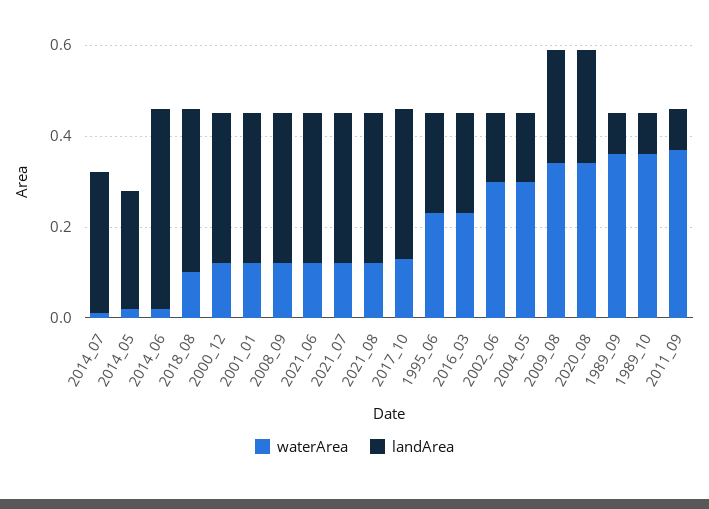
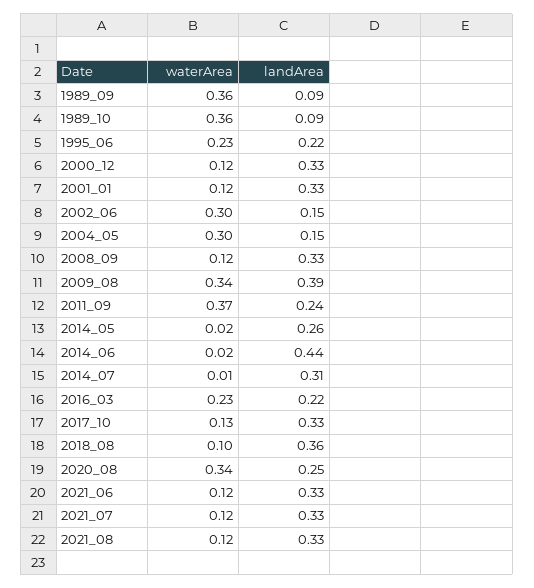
  {
    "waterArea": {
      "2014_07": 0.01,
      "2014_05": 0.02,
      "2014_06": 0.02,
      "2018_08": 0.1,
      "2000_12": 0.12,
      "2001_01": 0.12,
      "2008_09": 0.12,
      "2021_06": 0.12,
      "2021_07": 0.12,
      "2021_08": 0.12,
      "2017_10": 0.13,
      "1995_06": 0.23,
      "2016_03": 0.23,
      "2002_06": 0.3,
      "2004_05": 0.3,
      "2009_08": 0.34,
      "2020_08": 0.34,
      "1989_09": 0.36,
      "1989_10": 0.36,
      "2011_09": 0.37
    },
    "landArea": {
      "2014_07": 0.31,
      "2014_05": 0.26,
      "2014_06": 0.44,
      "2018_08": 0.36,
      "2000_12": 0.33,
      "2001_01": 0.33,
      "2008_09": 0.33,
      "2021_06": 0.33,
      "2021_07": 0.33,
      "2021_08": 0.33,
      "2017_10": 0.33,
      "1995_06": 0.22,
      "2016_03": 0.22,
      "2002_06": 0.15,
      "2004_05": 0.15,
-     "2009_08": 0.25,
+     "2009_08": 0.39,
      "2020_08": 0.25,
      "1989_09": 0.09,
      "1989_10": 0.09,
-     "2011_09": 0.1
+     "2011_09": 0.24
    }
  }

